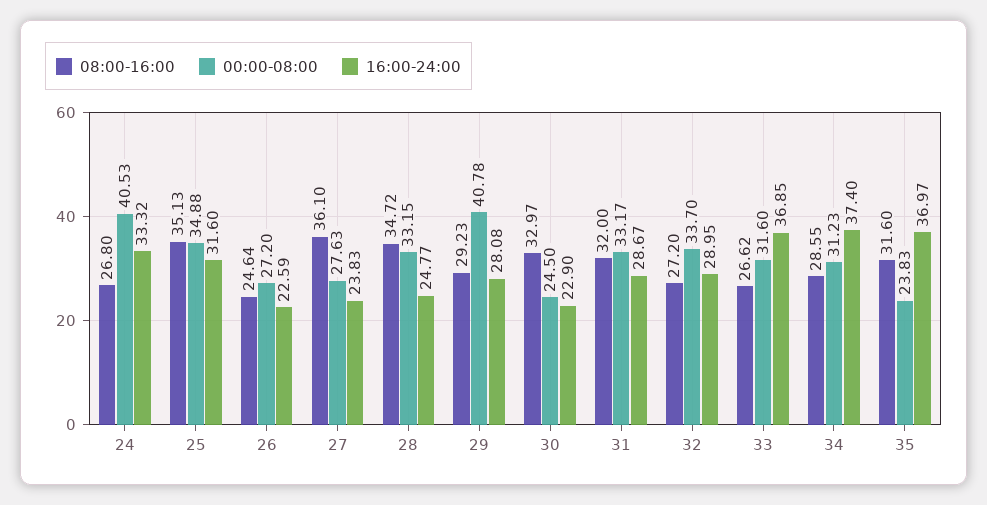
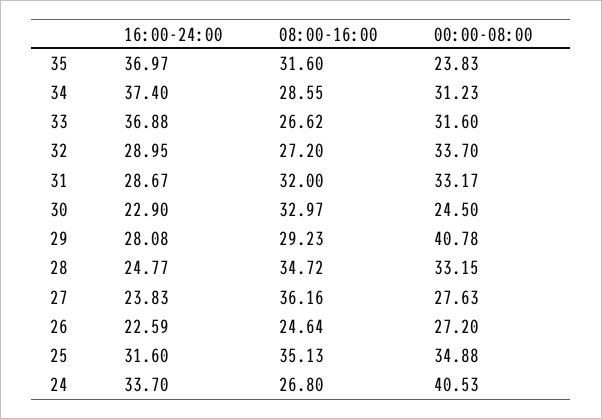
  {
    "08:00-16:00": {
      "24": 26.8,
      "25": 35.13,
      "26": 24.64,
-     "27": 36.1,
+     "27": 36.16,
      "28": 34.72,
      "29": 29.23,
      "30": 32.97,
      "31": 32,
      "32": 27.2,
      "33": 26.62,
      "34": 28.55,
      "35": 31.6
    },
    "00:00-08:00": {
      "24": 40.53,
      "25": 34.88,
      "26": 27.2,
      "27": 27.63,
      "28": 33.15,
      "29": 40.78,
      "30": 24.5,
      "31": 33.17,
      "32": 33.7,
      "33": 31.6,
      "34": 31.23,
      "35": 23.83
    },
    "16:00-24:00": {
-     "24": 33.32,
+     "24": 33.7,
      "25": 31.6,
      "26": 22.59,
      "27": 23.83,
      "28": 24.77,
      "29": 28.08,
      "30": 22.9,
      "31": 28.67,
      "32": 28.95,
-     "33": 36.85,
+     "33": 36.88,
      "34": 37.4,
      "35": 36.97
    }
  }

